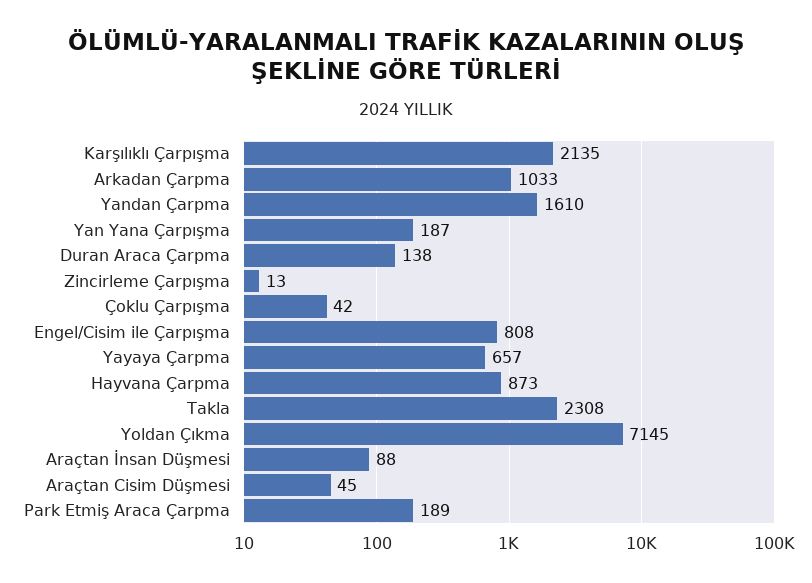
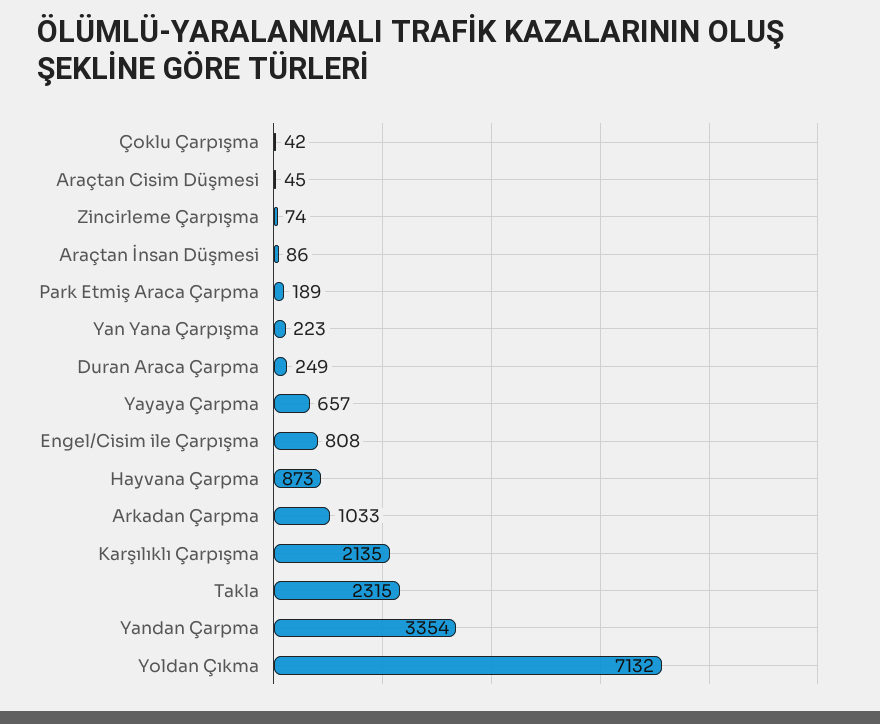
  {
    "Karşılıklı Çarpışma": 2135,
    "Arkadan Çarpma": 1033,
-   "Yandan Çarpma": 1610,
+   "Yandan Çarpma": 3354,
-   "Yan Yana Çarpışma": 187,
+   "Yan Yana Çarpışma": 223,
-   "Duran Araca Çarpma": 138,
+   "Duran Araca Çarpma": 249,
-   "Zincirleme Çarpışma": 13,
+   "Zincirleme Çarpışma": 74,
    "Çoklu Çarpışma": 42,
    "Engel/Cisim ile Çarpışma": 808,
    "Yayaya Çarpma": 657,
    "Hayvana Çarpma": 873,
-   "Takla": 2308,
+   "Takla": 2315,
-   "Yoldan Çıkma": 7145,
+   "Yoldan Çıkma": 7132,
-   "Araçtan İnsan Düşmesi": 88,
+   "Araçtan İnsan Düşmesi": 86,
    "Araçtan Cisim Düşmesi": 45,
    "Park Etmiş Araca Çarpma": 189
  }

